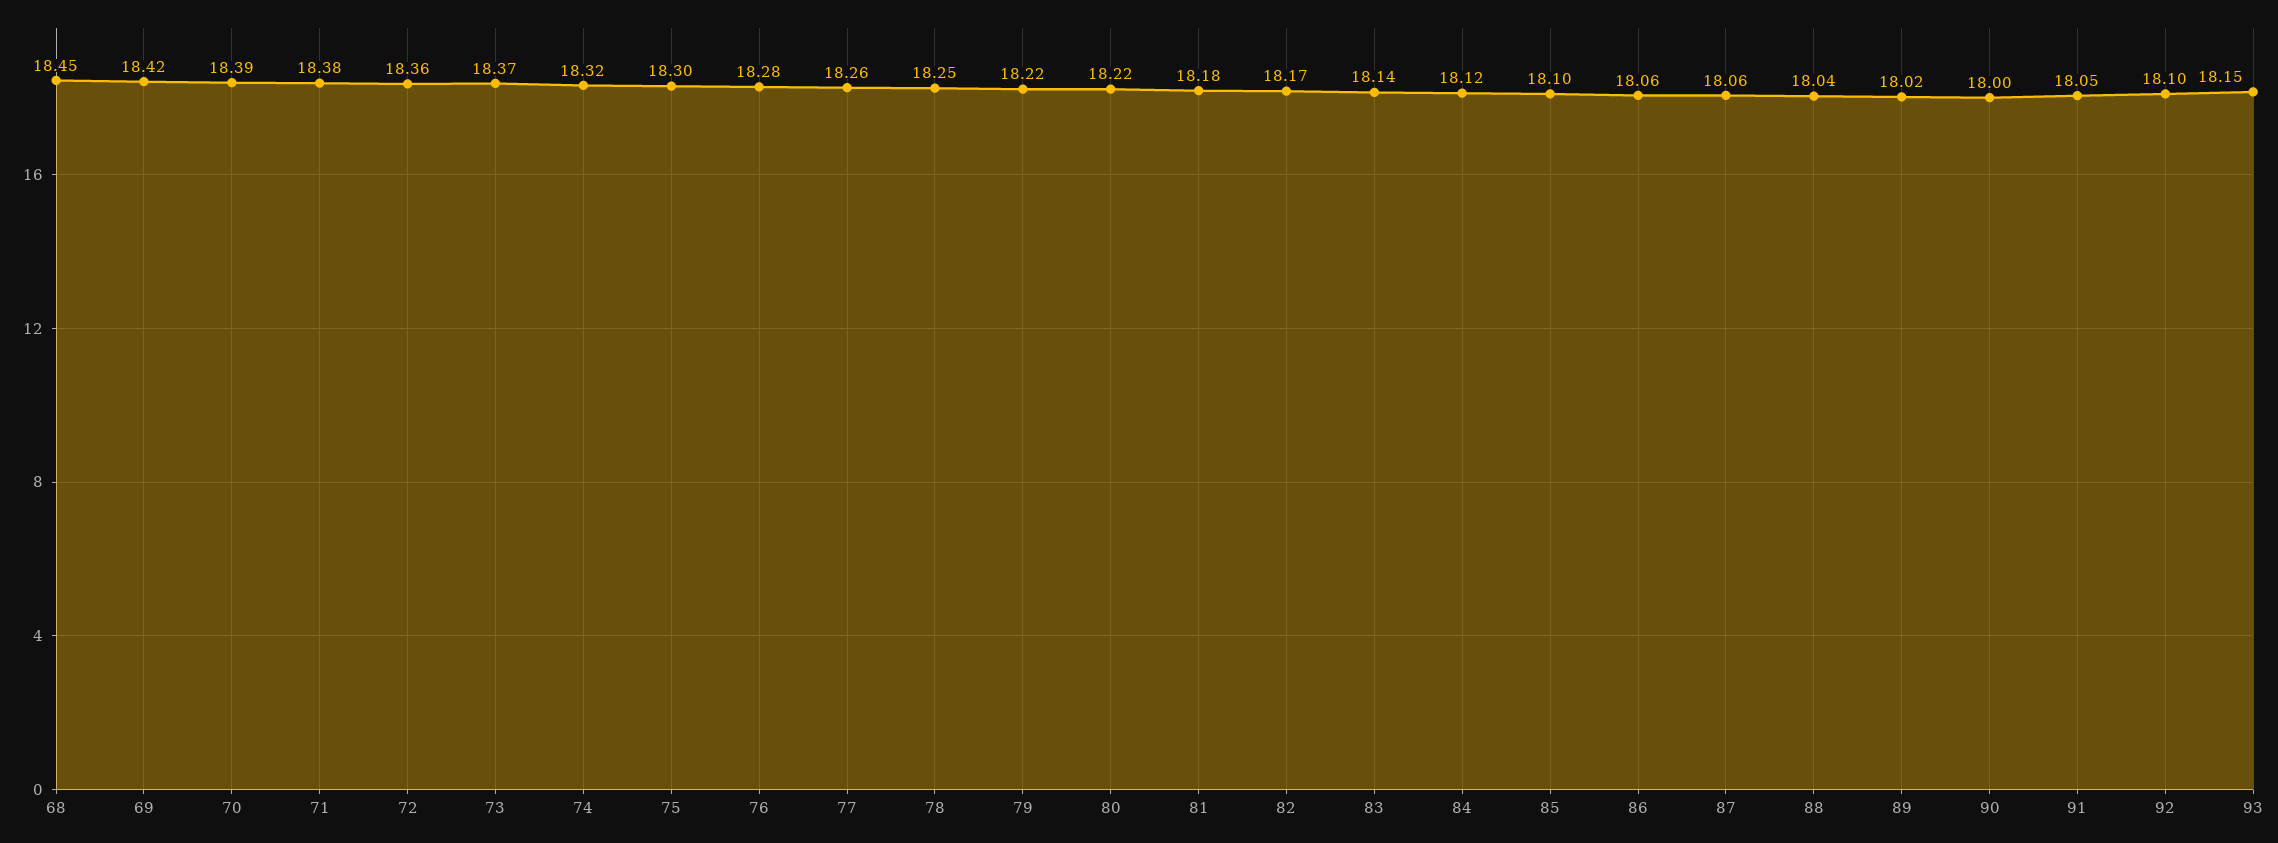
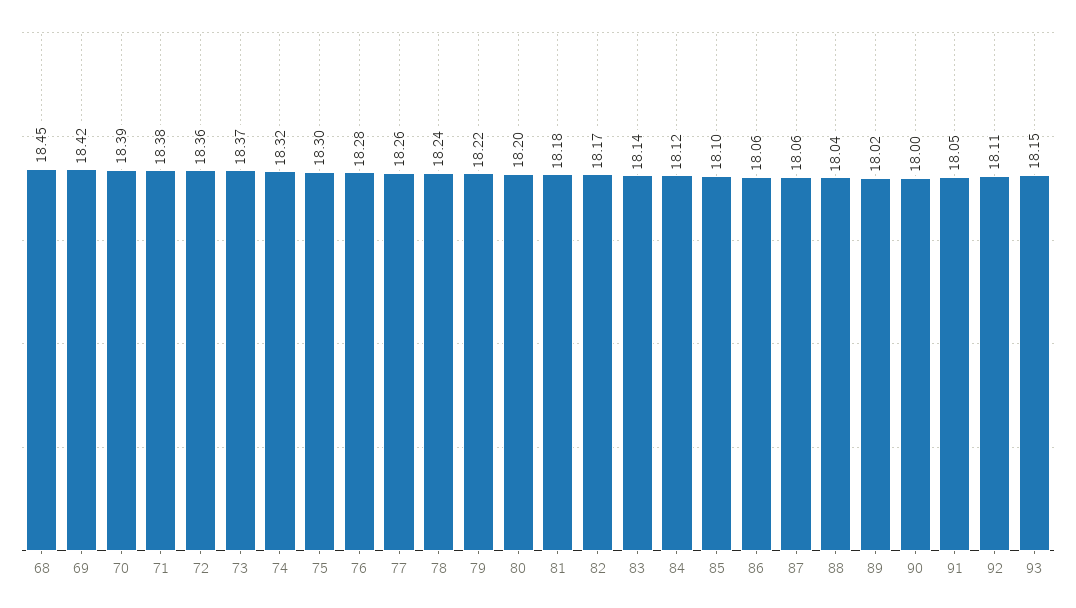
  {
    "68": 18.45,
    "69": 18.42,
    "70": 18.39,
    "71": 18.38,
    "72": 18.36,
    "73": 18.37,
    "74": 18.32,
    "75": 18.3,
    "76": 18.28,
    "77": 18.26,
-   "78": 18.25,
+   "78": 18.24,
    "79": 18.22,
-   "80": 18.22,
+   "80": 18.2,
    "81": 18.18,
    "82": 18.17,
    "83": 18.14,
    "84": 18.12,
    "85": 18.1,
    "86": 18.06,
    "87": 18.06,
    "88": 18.04,
    "89": 18.02,
    "90": 18,
    "91": 18.05,
-   "92": 18.1,
+   "92": 18.11,
    "93": 18.15
  }

